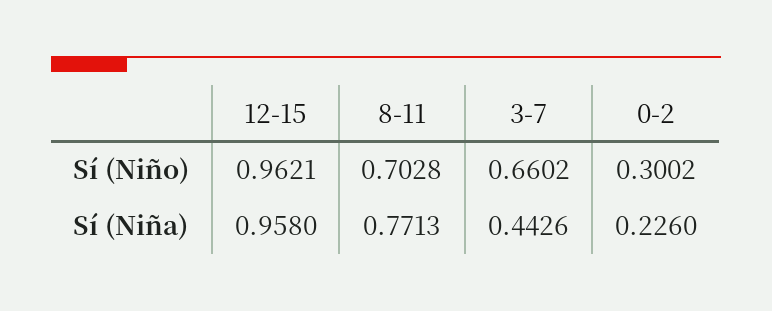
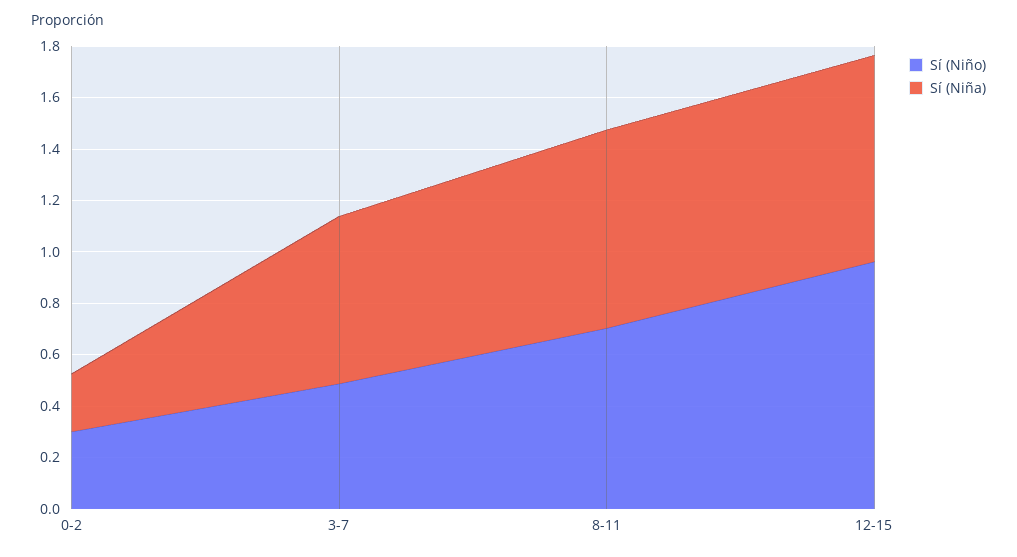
  {
    "Sí (Niño)": {
      "12-15": 0.9621,
      "8-11": 0.7028,
-     "3-7": 0.6602,
+     "3-7": 0.5,
      "0-2": 0.3002
    },
    "Sí (Niña)": {
-     "12-15": 0.958,
+     "12-15": 0.8,
      "8-11": 0.7713,
-     "3-7": 0.4426,
+     "3-7": 0.65,
      "0-2": 0.226
    }
  }

